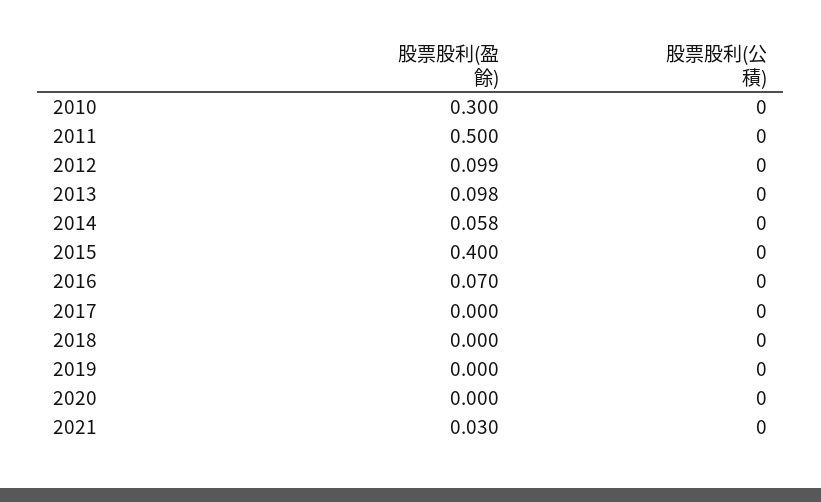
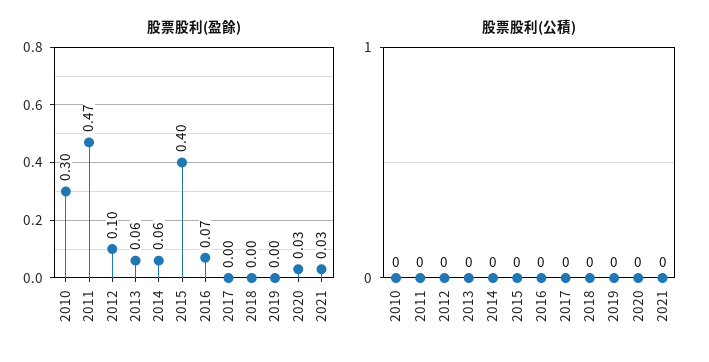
  {
    "股票股利(盈餘)": {
      "2010": 0.3,
-     "2011": 0.5,
+     "2011": 0.47,
      "2012": 0.099,
-     "2013": 0.098,
+     "2013": 0.06,
      "2014": 0.058,
      "2015": 0.4,
      "2016": 0.07,
      "2017": 0,
      "2018": 0,
      "2019": 0,
-     "2020": 0,
+     "2020": 0.03,
      "2021": 0.03
    },
    "股票股利(公積)": {
      "2010": 0,
      "2011": 0,
      "2012": 0,
      "2013": 0,
      "2014": 0,
      "2015": 0,
      "2016": 0,
      "2017": 0,
      "2018": 0,
      "2019": 0,
      "2020": 0,
      "2021": 0
    }
  }

